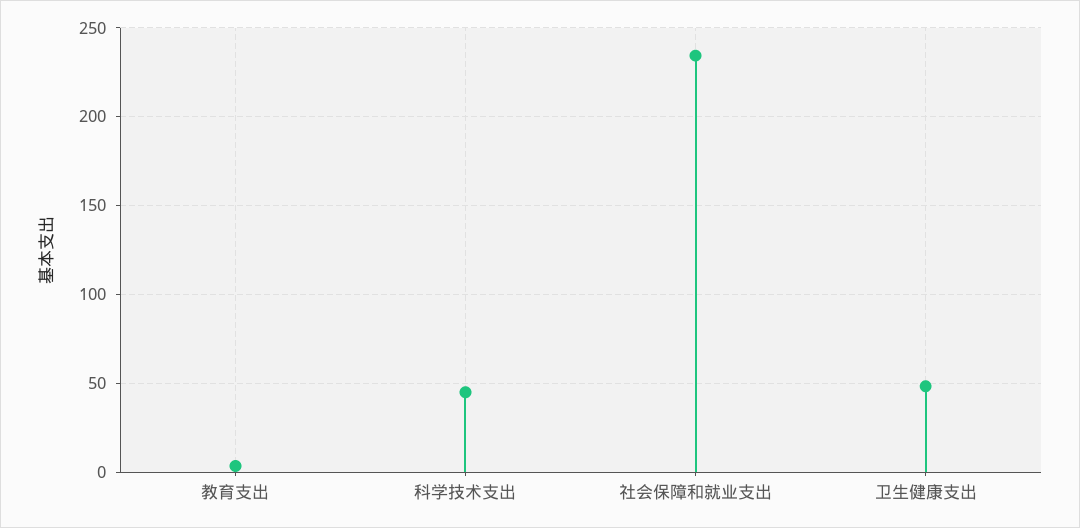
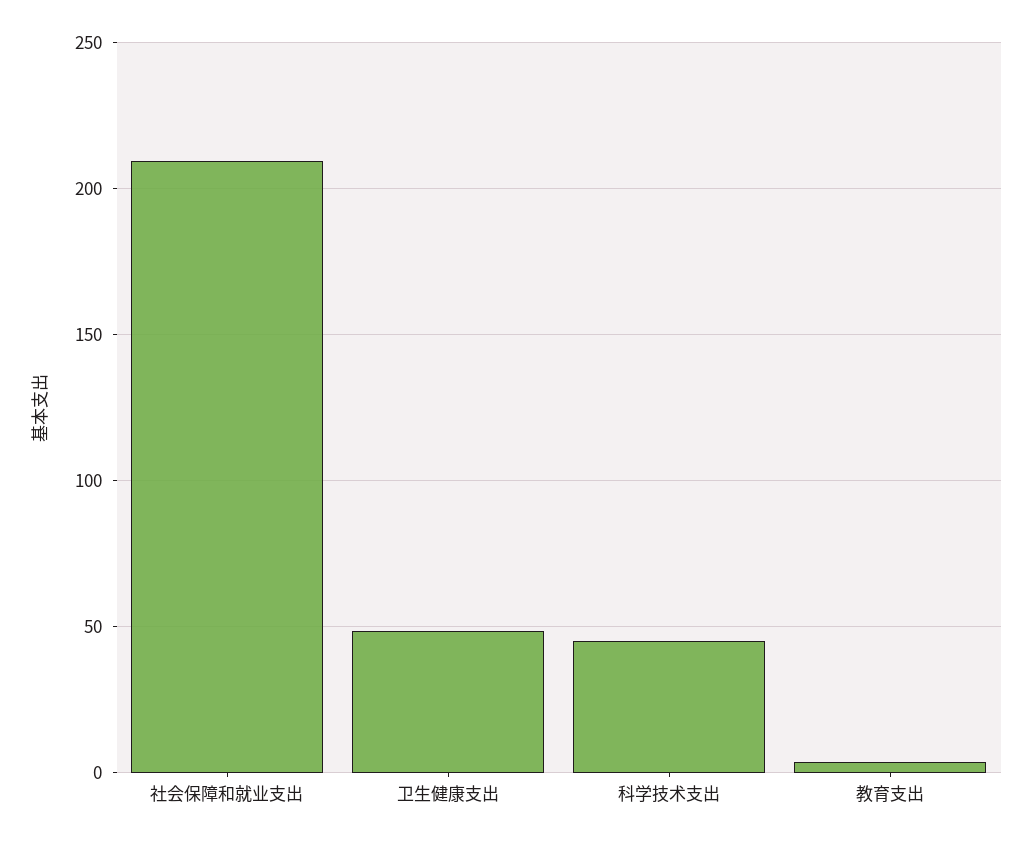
  {
    "教育支出": 5,
    "科学技术支出": 45,
-   "社会保障和就业支出": 235,
+   "社会保障和就业支出": 210,
    "卫生健康支出": 50
  }

